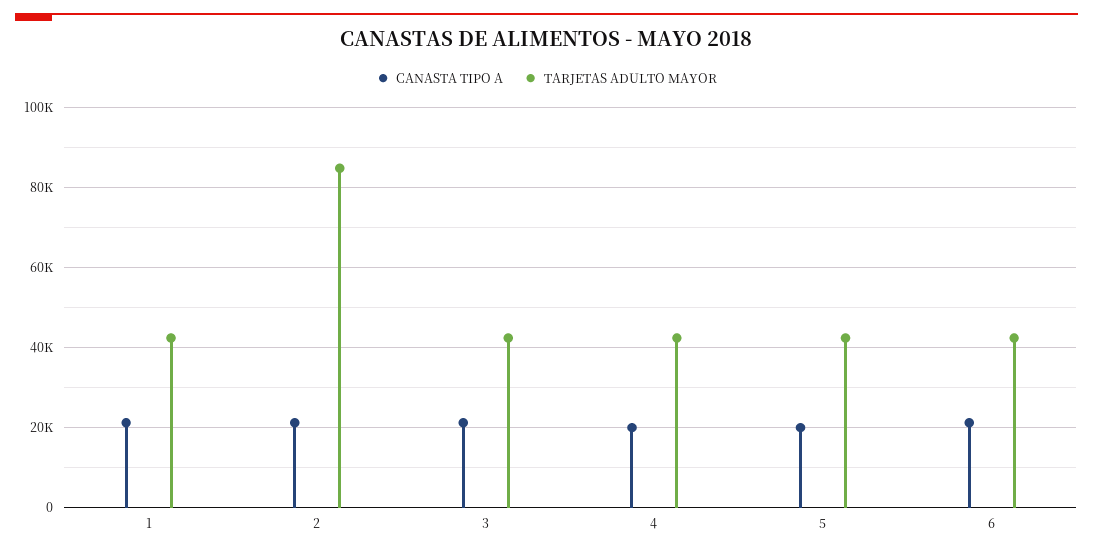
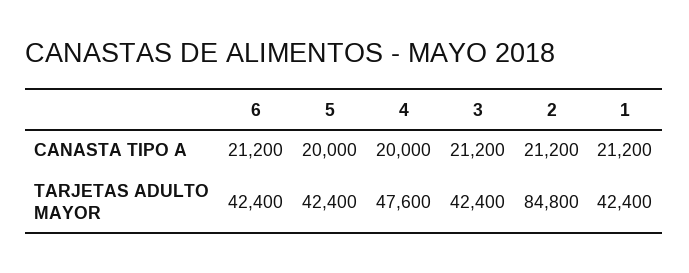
  {
    "CANASTA TIPO A": {
      "1": 21200,
      "2": 21200,
      "3": 21200,
      "4": 20000,
      "5": 20000,
      "6": 21200
    },
    "TARJETAS ADULTO MAYOR": {
      "1": 42400,
      "2": 84800,
      "3": 42400,
-     "4": 42000,
+     "4": 47600,
      "5": 42400,
      "6": 42400
    }
  }

